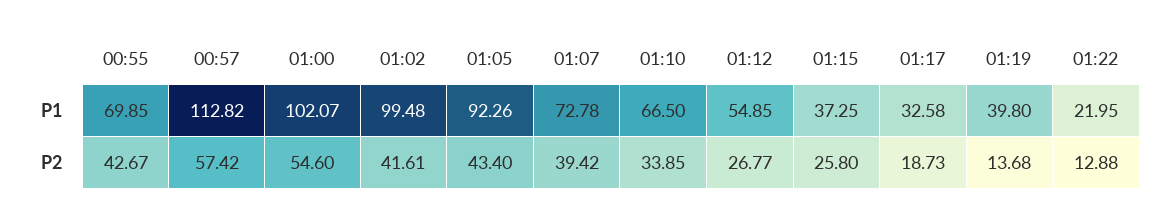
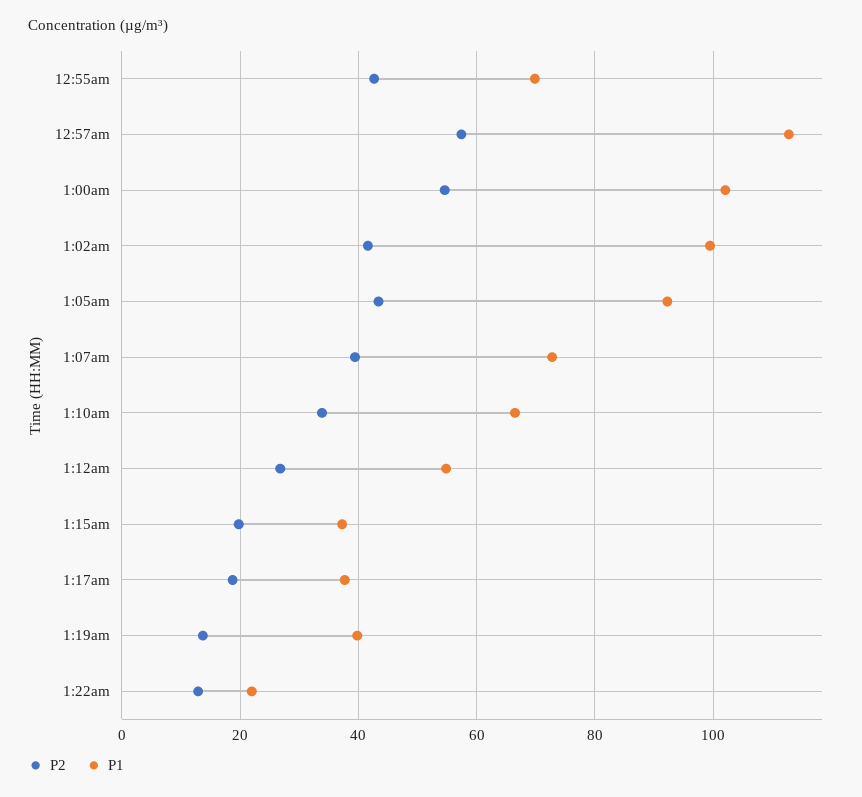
  {
    "P1": {
      "00:55": 69.85,
      "00:57": 112.82,
      "01:00": 102.07,
      "01:02": 99.48,
      "01:05": 92.26,
      "01:07": 72.78,
      "01:10": 66.5,
      "01:12": 54.85,
      "01:15": 37.25,
-     "01:17": 32.58,
+     "01:17": 38,
      "01:19": 39.8,
      "01:22": 21.95
    },
    "P2": {
      "00:55": 42.67,
      "00:57": 57.42,
      "01:00": 54.6,
      "01:02": 41.61,
      "01:05": 43.4,
      "01:07": 39.42,
      "01:10": 33.85,
      "01:12": 26.77,
-     "01:15": 25.8,
+     "01:15": 20,
      "01:17": 18.73,
      "01:19": 13.68,
      "01:22": 12.88
    }
  }

